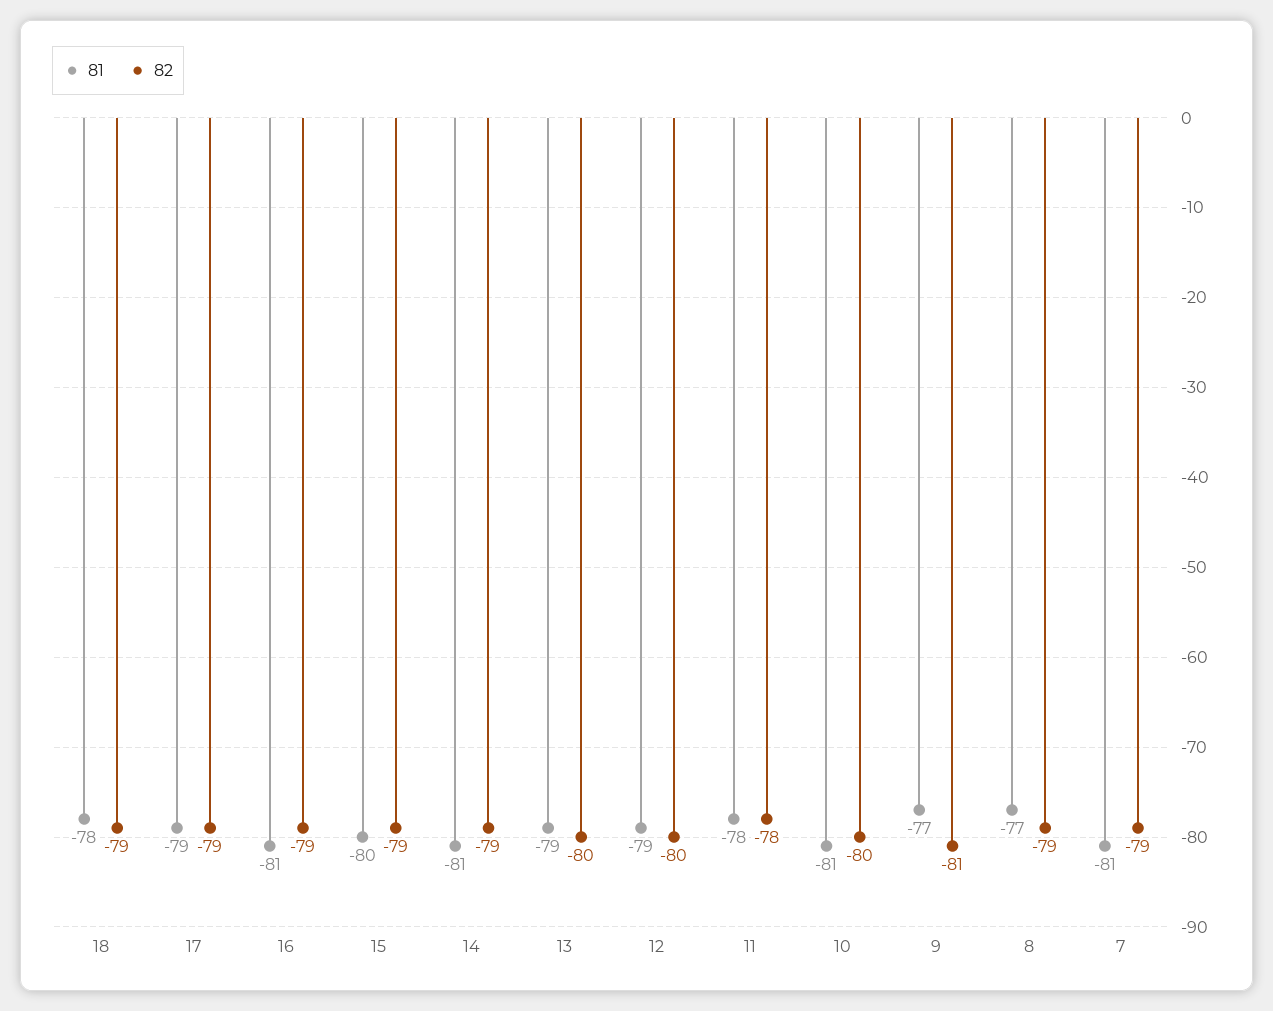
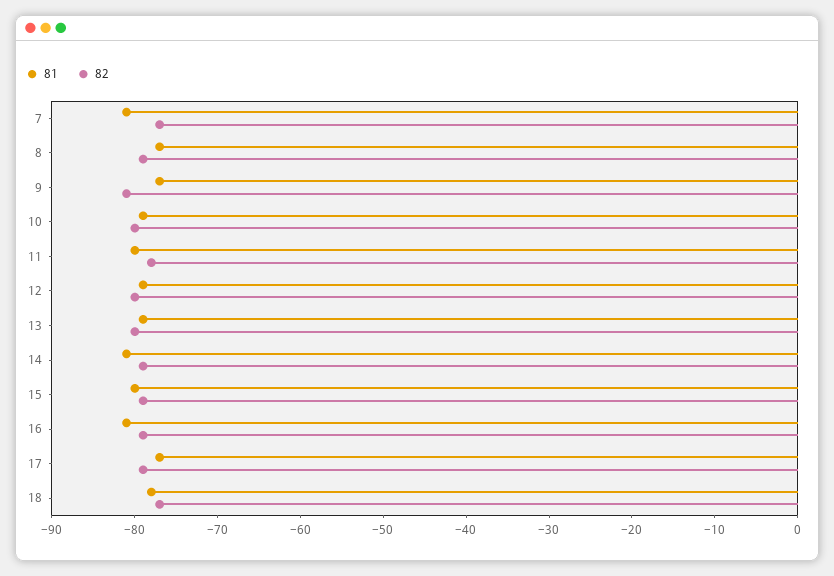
  {
    "81": {
      "18": -78,
-     "17": -79,
+     "17": -77,
      "16": -81,
      "15": -80,
      "14": -81,
      "13": -79,
      "12": -79,
-     "11": -78,
+     "11": -80,
-     "10": -81,
+     "10": -79,
      "9": -77,
      "8": -77,
      "7": -81
    },
    "82": {
-     "18": -79,
+     "18": -77,
      "17": -79,
      "16": -79,
      "15": -79,
      "14": -79,
      "13": -80,
      "12": -80,
      "11": -78,
      "10": -80,
      "9": -81,
      "8": -79,
-     "7": -79
+     "7": -77
    }
  }

